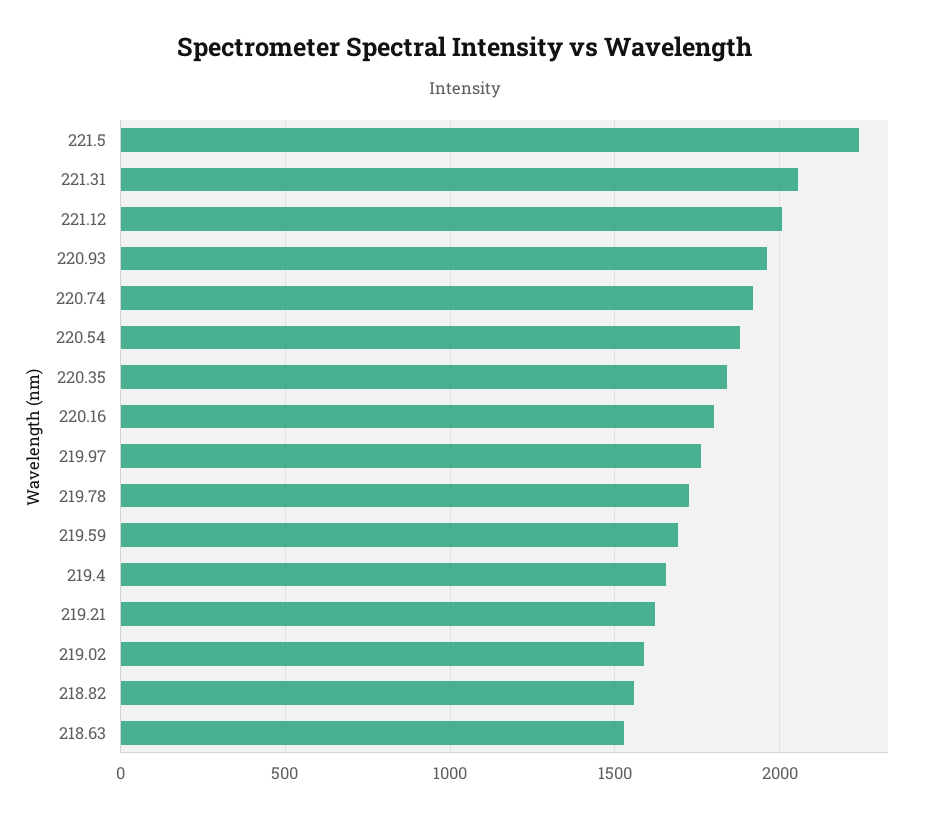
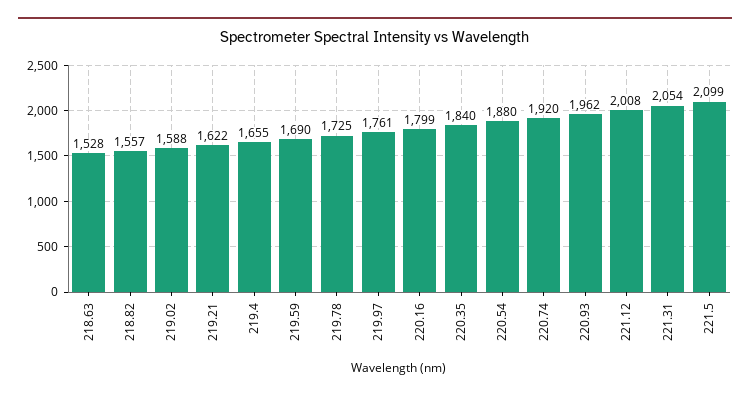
  {
-   "221.5": 2250,
+   "221.5": 2099,
    "221.31": 2054,
    "221.12": 2008,
    "220.93": 1962,
    "220.74": 1920,
    "220.54": 1880,
    "220.35": 1840,
    "220.16": 1799,
    "219.97": 1761,
    "219.78": 1725,
    "219.59": 1690,
    "219.4": 1655,
    "219.21": 1622,
    "219.02": 1588,
    "218.82": 1557,
    "218.63": 1528
  }

